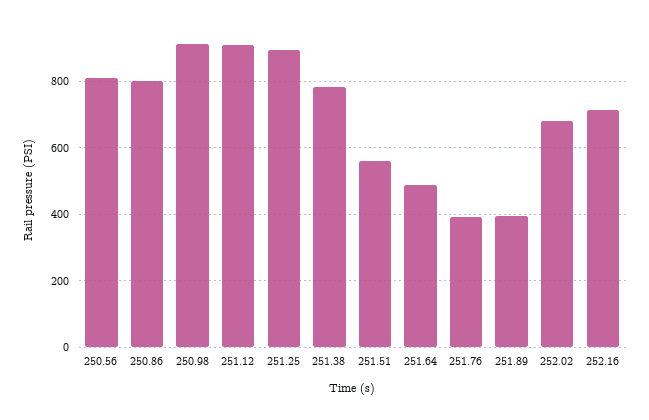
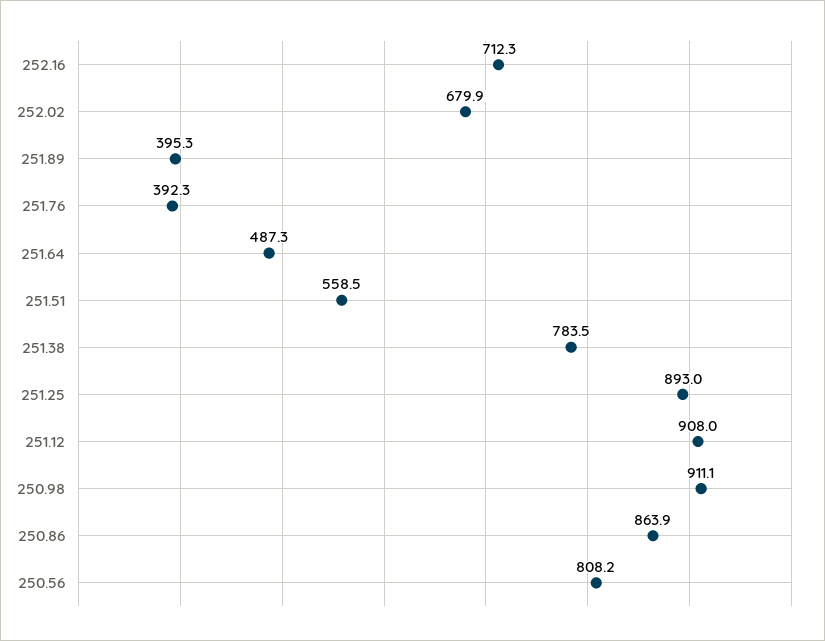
  {
    "250.56": 808.2,
-   "250.86": 800,
+   "250.86": 863.9,
    "250.98": 911.1,
    "251.12": 908,
    "251.25": 893,
    "251.38": 783.5,
    "251.51": 558.5,
    "251.64": 487.3,
    "251.76": 392.3,
    "251.89": 395.3,
    "252.02": 679.9,
    "252.16": 712.3
  }

